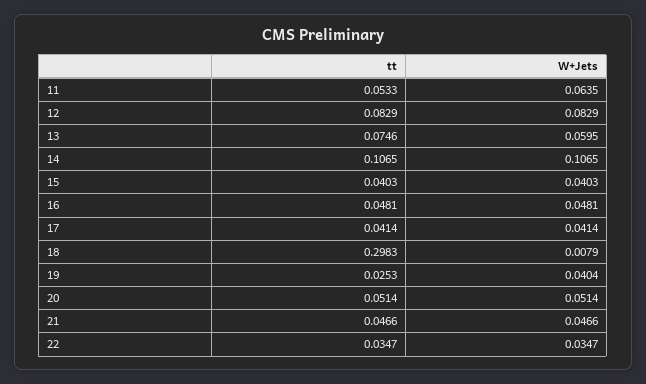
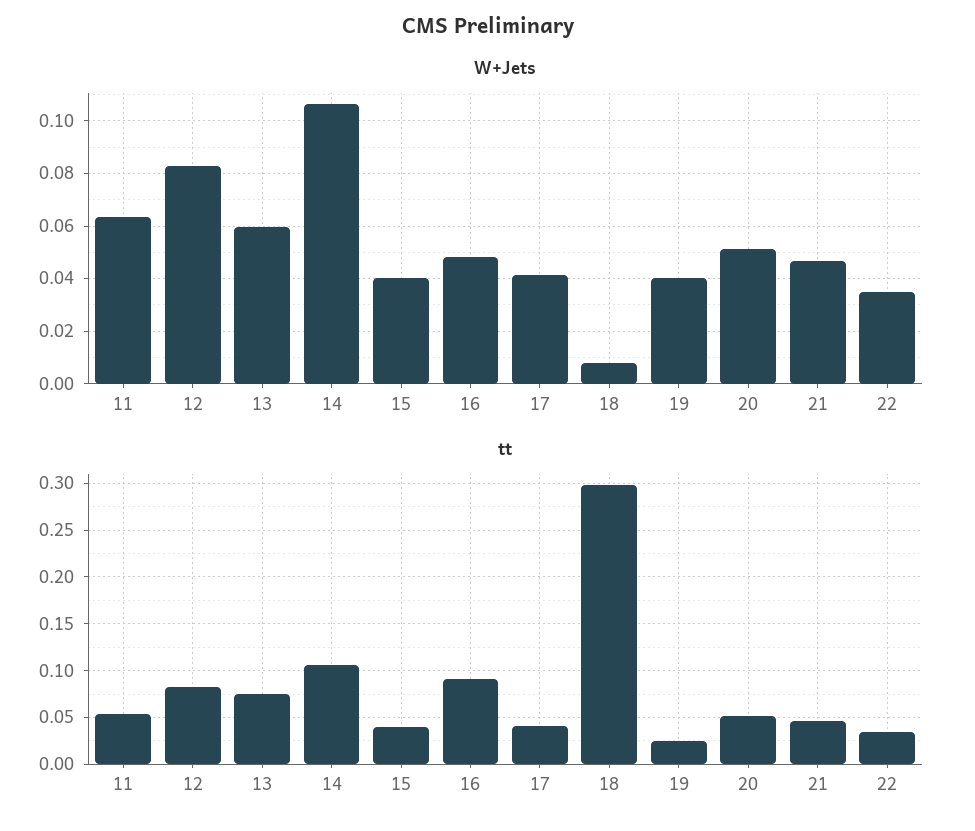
  {
    "tt": {
      "11": 0.0533,
      "12": 0.0829,
      "13": 0.0746,
      "14": 0.1065,
      "15": 0.0403,
-     "16": 0.0481,
+     "16": 0.09,
      "17": 0.0414,
      "18": 0.2983,
      "19": 0.0253,
      "20": 0.0514,
      "21": 0.0466,
      "22": 0.0347
    },
    "W+Jets": {
      "11": 0.0635,
      "12": 0.0829,
      "13": 0.0595,
      "14": 0.1065,
      "15": 0.0403,
      "16": 0.0481,
      "17": 0.0414,
      "18": 0.0079,
      "19": 0.0404,
      "20": 0.0514,
      "21": 0.0466,
      "22": 0.0347
    }
  }

